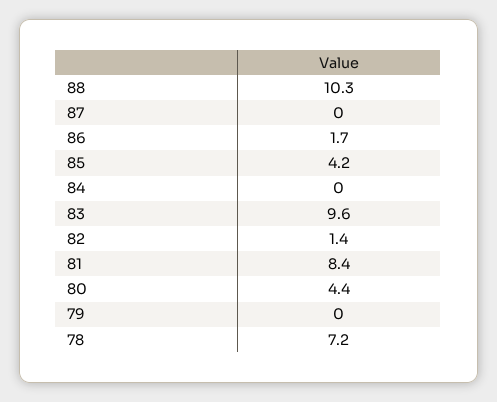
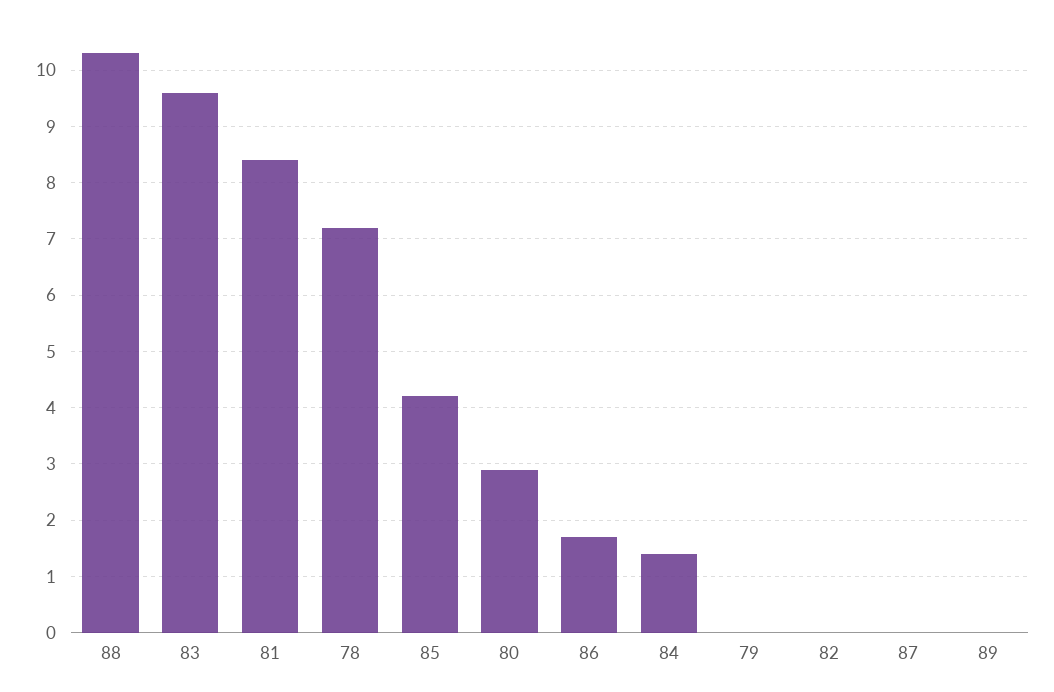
  {
    "88": 10.3,
    "87": 0,
    "86": 1.7,
    "85": 4.2,
-   "84": 0,
+   "84": 1.5,
    "83": 9.6,
-   "82": 1.4,
+   "82": 0,
    "81": 8.4,
-   "80": 4.4,
+   "80": 3,
    "79": 0,
-   "78": 7.2
+   "78": 7.2,
+   "89": 0
  }

